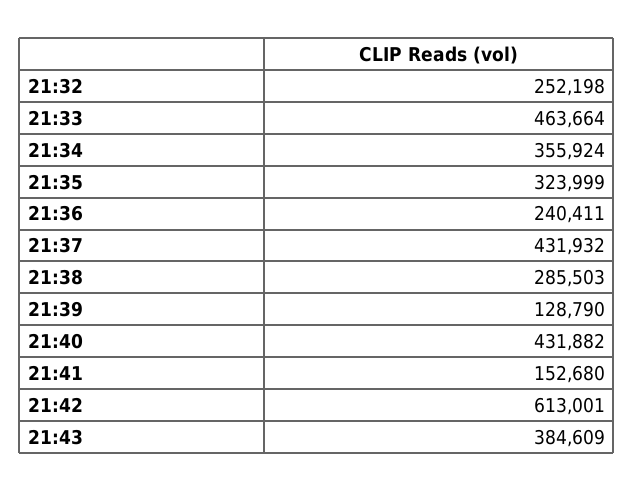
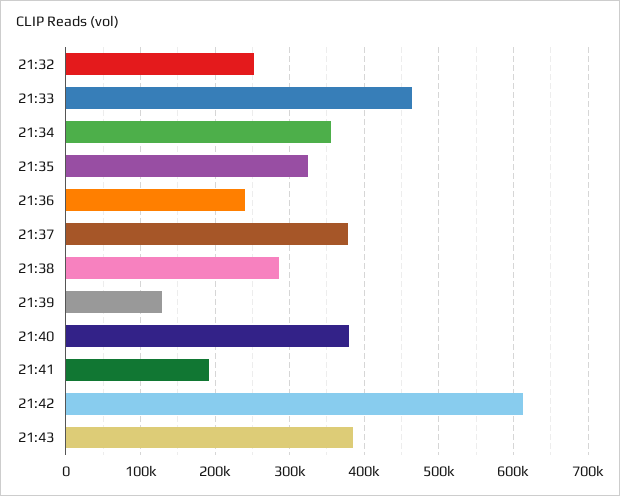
  {
    "21:32": 252198,
    "21:33": 463664,
    "21:34": 355924,
    "21:35": 323999,
    "21:36": 240411,
-   "21:37": 431932,
+   "21:37": 380000,
    "21:38": 285503,
    "21:39": 128790,
-   "21:40": 431882,
+   "21:40": 380000,
-   "21:41": 152680,
+   "21:41": 190000,
    "21:42": 613001,
    "21:43": 384609
  }

